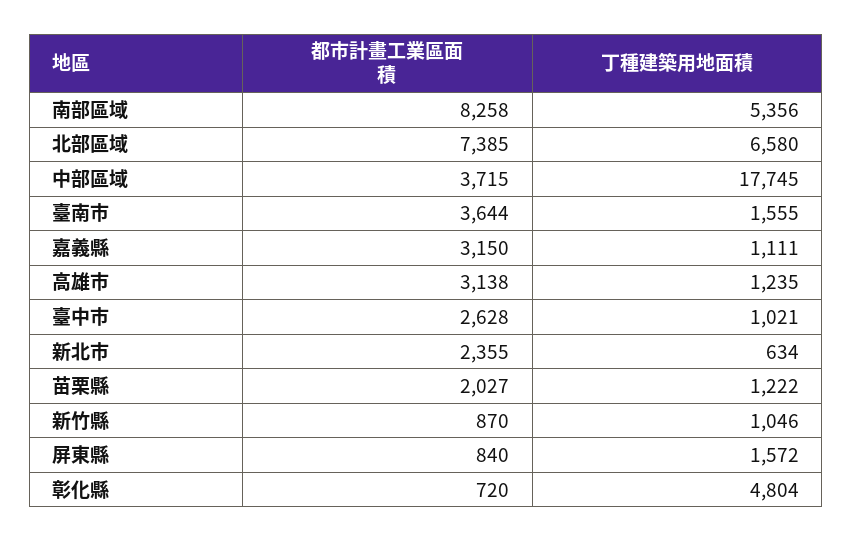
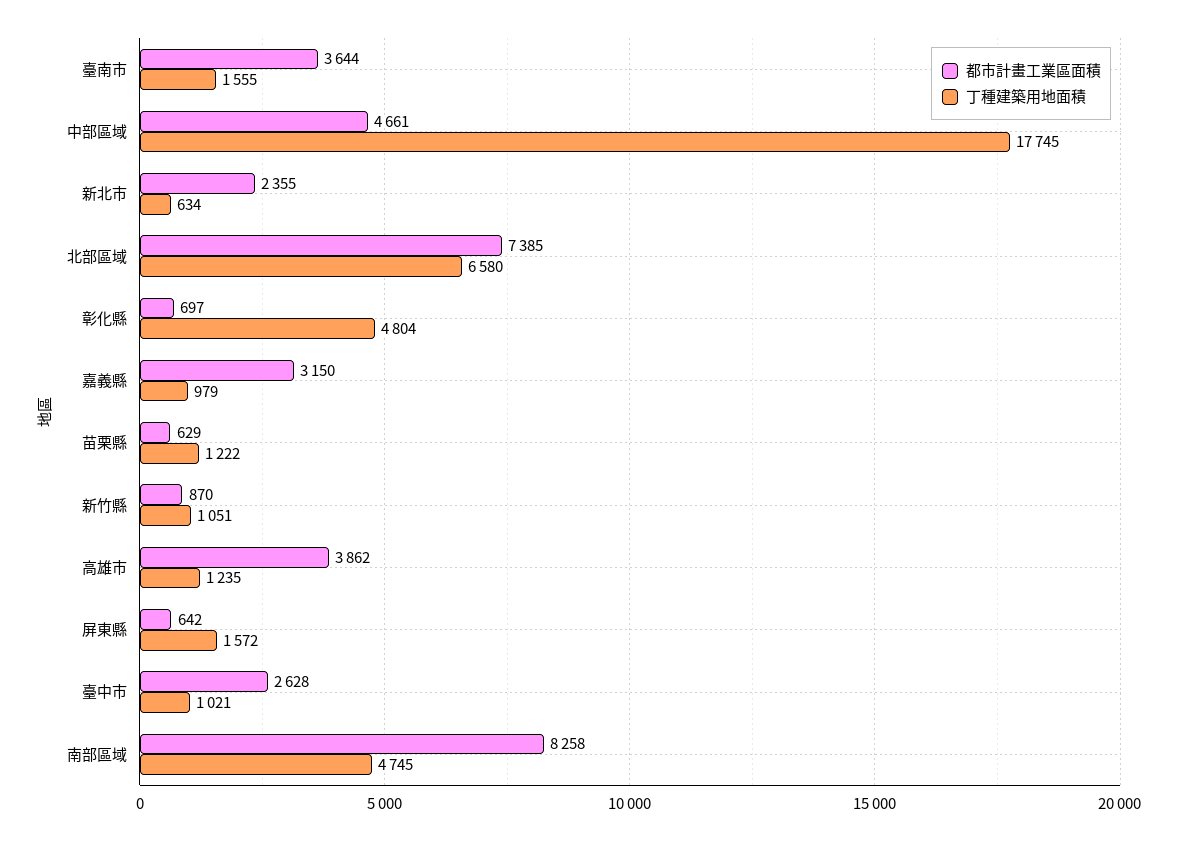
  {
    "都市計畫工業區面積": {
      "南部區域": 8258,
      "北部區域": 7385,
-     "中部區域": 3715,
+     "中部區域": 4661,
      "臺南市": 3644,
      "嘉義縣": 3150,
-     "高雄市": 3138,
+     "高雄市": 3862,
      "臺中市": 2628,
      "新北市": 2355,
-     "苗栗縣": 2027,
+     "苗栗縣": 629,
      "新竹縣": 870,
-     "屏東縣": 840,
+     "屏東縣": 642,
-     "彰化縣": 720
+     "彰化縣": 697
    },
    "丁種建築用地面積": {
-     "南部區域": 5356,
+     "南部區域": 4745,
      "北部區域": 6580,
      "中部區域": 17745,
      "臺南市": 1555,
-     "嘉義縣": 1111,
+     "嘉義縣": 979,
      "高雄市": 1235,
      "臺中市": 1021,
      "新北市": 634,
      "苗栗縣": 1222,
-     "新竹縣": 1046,
+     "新竹縣": 1051,
      "屏東縣": 1572,
      "彰化縣": 4804
    }
  }

